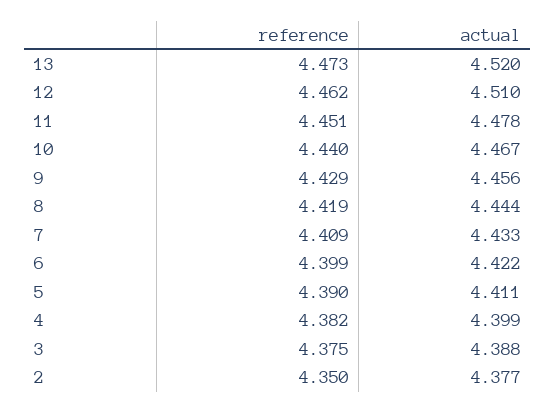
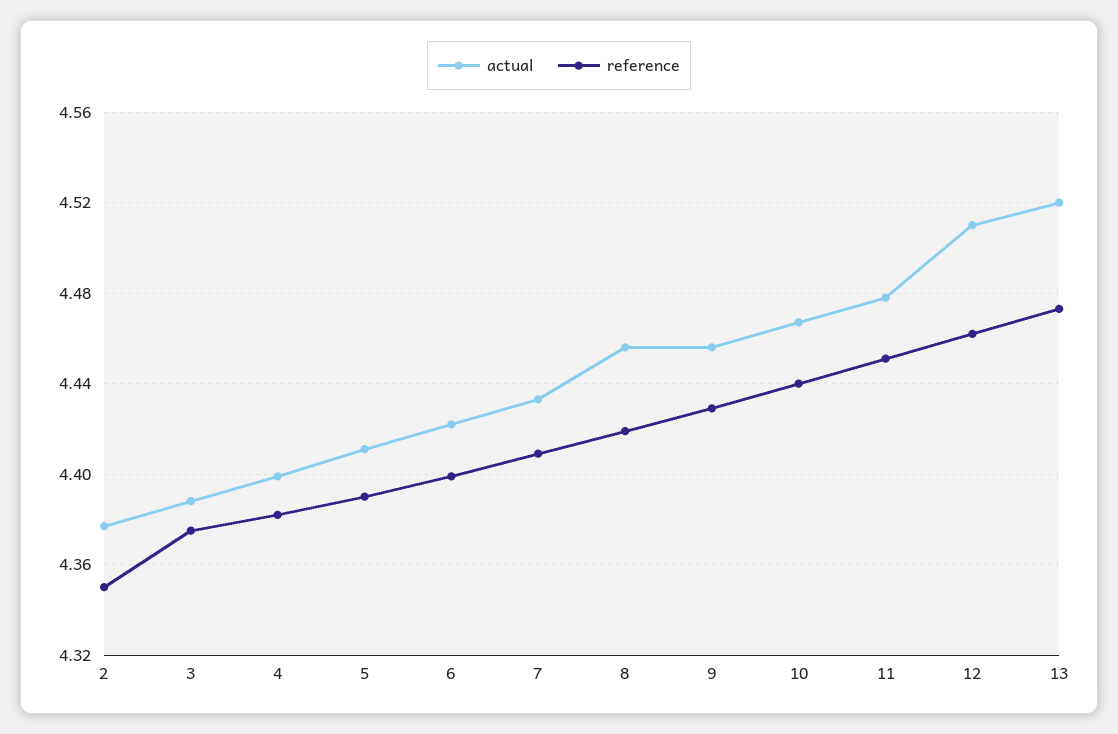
  {
    "reference": {
      "13": 4.473,
      "12": 4.462,
      "11": 4.451,
      "10": 4.44,
      "9": 4.429,
      "8": 4.419,
      "7": 4.409,
      "6": 4.399,
      "5": 4.39,
      "4": 4.382,
      "3": 4.375,
      "2": 4.35
    },
    "actual": {
      "13": 4.52,
      "12": 4.51,
      "11": 4.478,
      "10": 4.467,
      "9": 4.456,
-     "8": 4.444,
+     "8": 4.455,
      "7": 4.433,
      "6": 4.422,
      "5": 4.411,
      "4": 4.399,
      "3": 4.388,
      "2": 4.377
    }
  }

